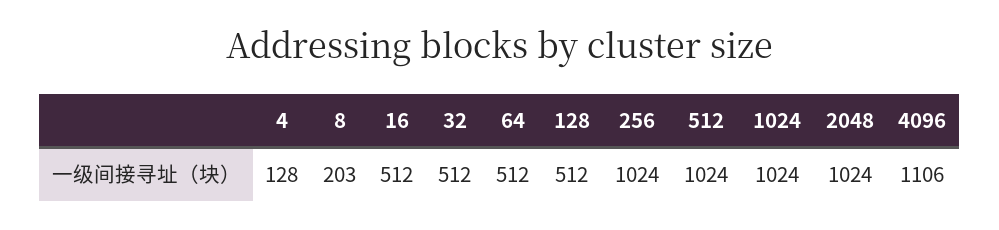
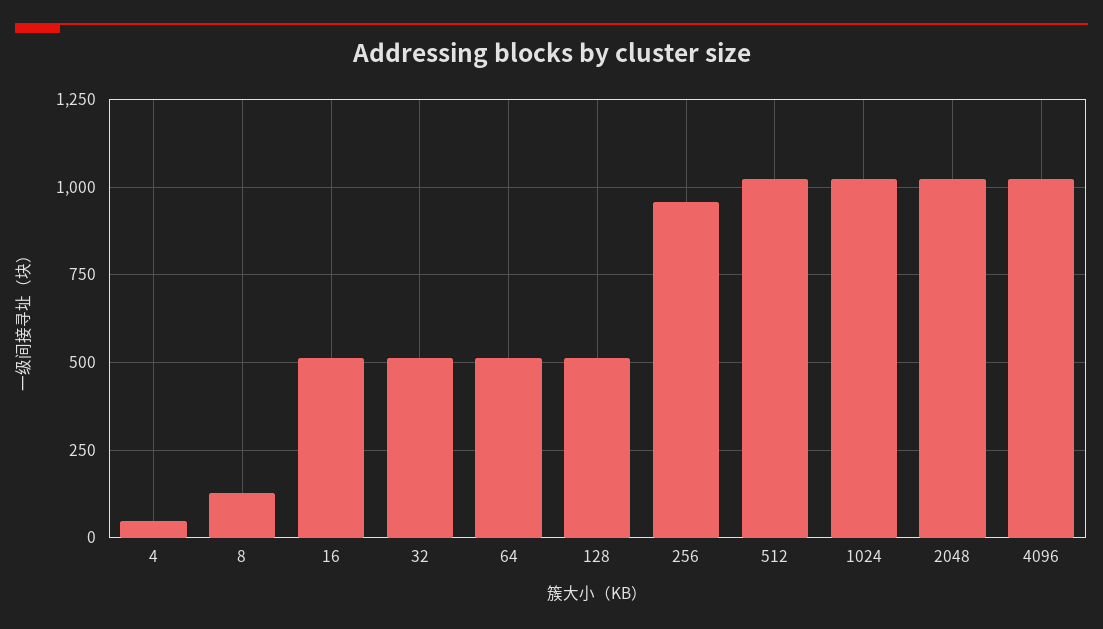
  {
-   "4": 128,
+   "4": 50,
-   "8": 203,
+   "8": 125,
    "16": 512,
    "32": 512,
    "64": 512,
    "128": 512,
-   "256": 1024,
+   "256": 950,
    "512": 1024,
    "1024": 1024,
    "2048": 1024,
-   "4096": 1106
+   "4096": 1025
  }

